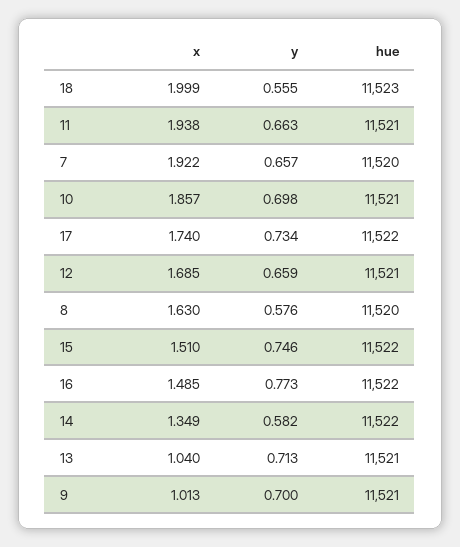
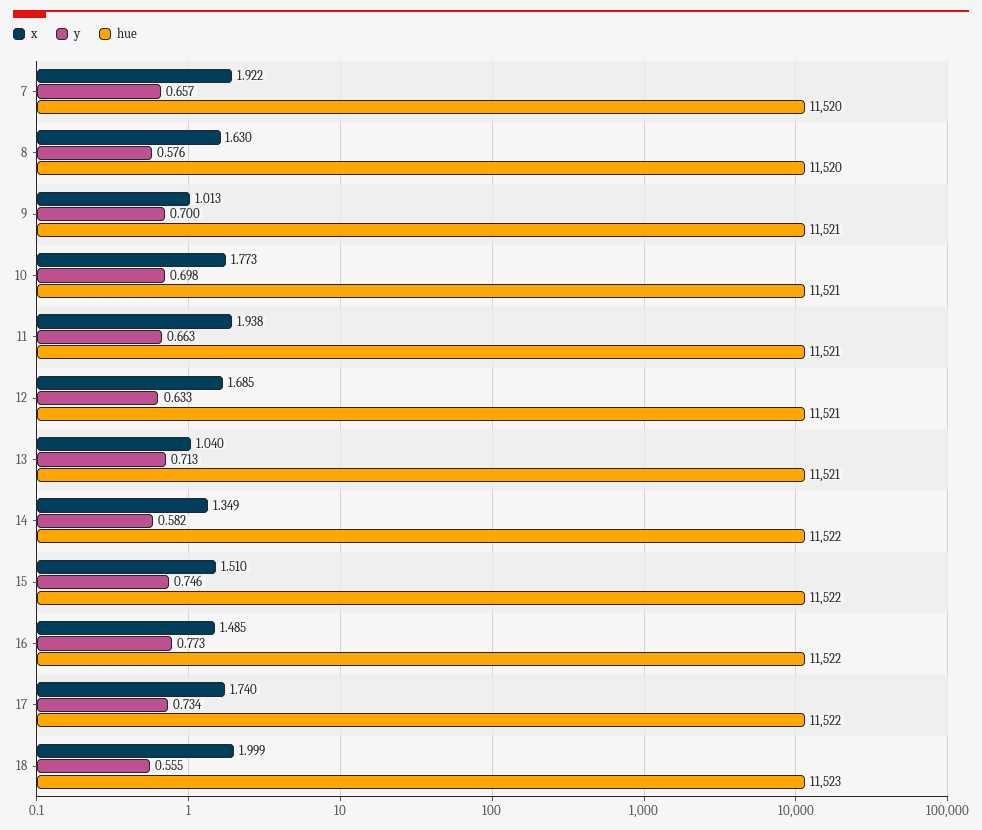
  {
    "x": {
      "18": 1.999,
      "11": 1.938,
      "7": 1.922,
-     "10": 1.857,
+     "10": 1.773,
      "17": 1.74,
      "12": 1.685,
      "8": 1.63,
      "15": 1.51,
      "16": 1.485,
      "14": 1.349,
      "13": 1.04,
      "9": 1.013
    },
    "y": {
      "18": 0.555,
      "11": 0.663,
      "7": 0.657,
      "10": 0.698,
      "17": 0.734,
-     "12": 0.659,
+     "12": 0.633,
      "8": 0.576,
      "15": 0.746,
      "16": 0.773,
      "14": 0.582,
      "13": 0.713,
      "9": 0.7
    },
    "hue": {
      "18": 11523,
      "11": 11521,
      "7": 11520,
      "10": 11521,
      "17": 11522,
      "12": 11521,
      "8": 11520,
      "15": 11522,
      "16": 11522,
      "14": 11522,
      "13": 11521,
      "9": 11521
    }
  }

